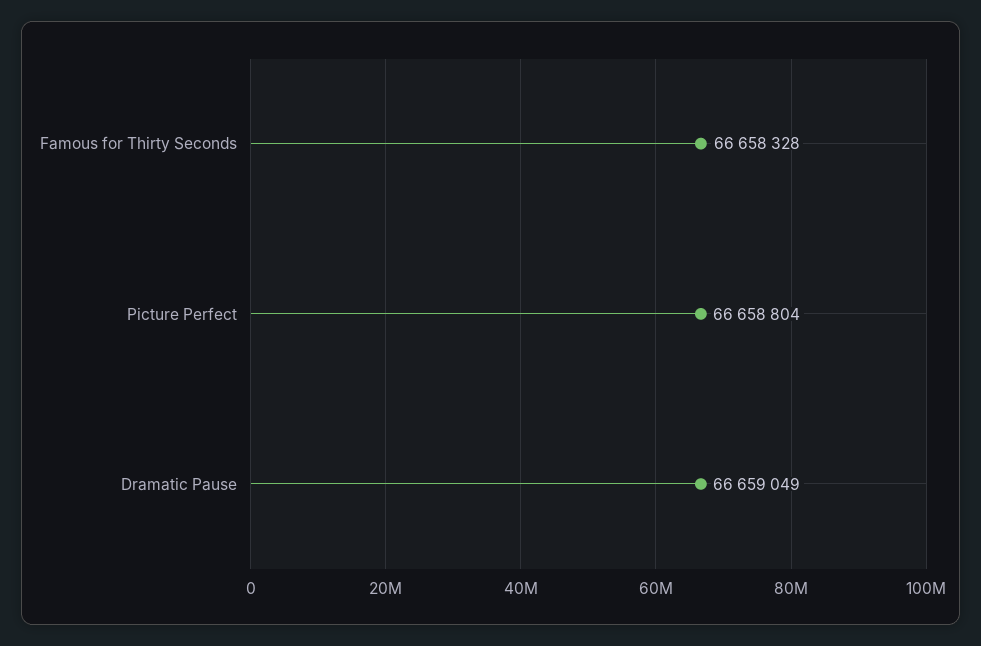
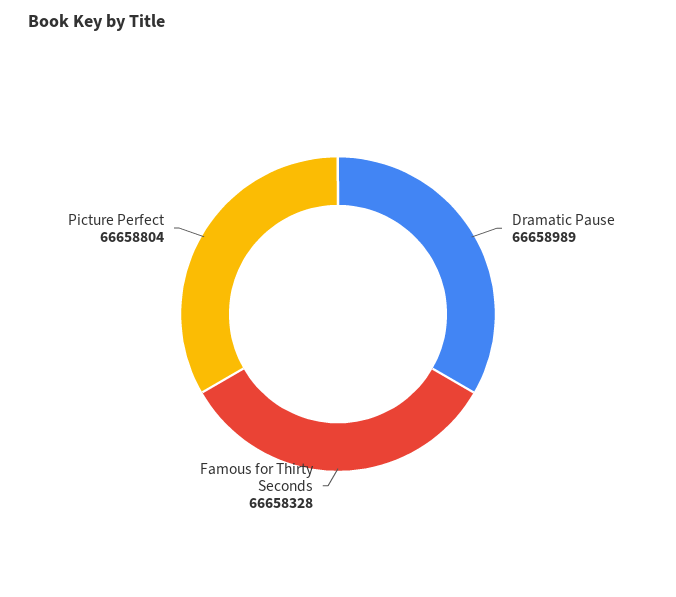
  {
    "Famous for Thirty Seconds": 66658328,
    "Picture Perfect": 66658804,
-   "Dramatic Pause": 66659049
+   "Dramatic Pause": 66658989
  }

